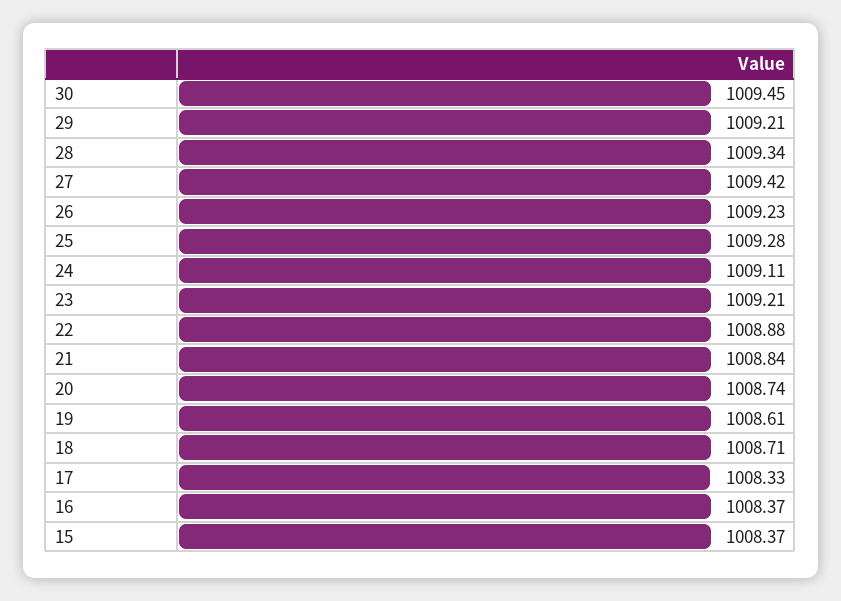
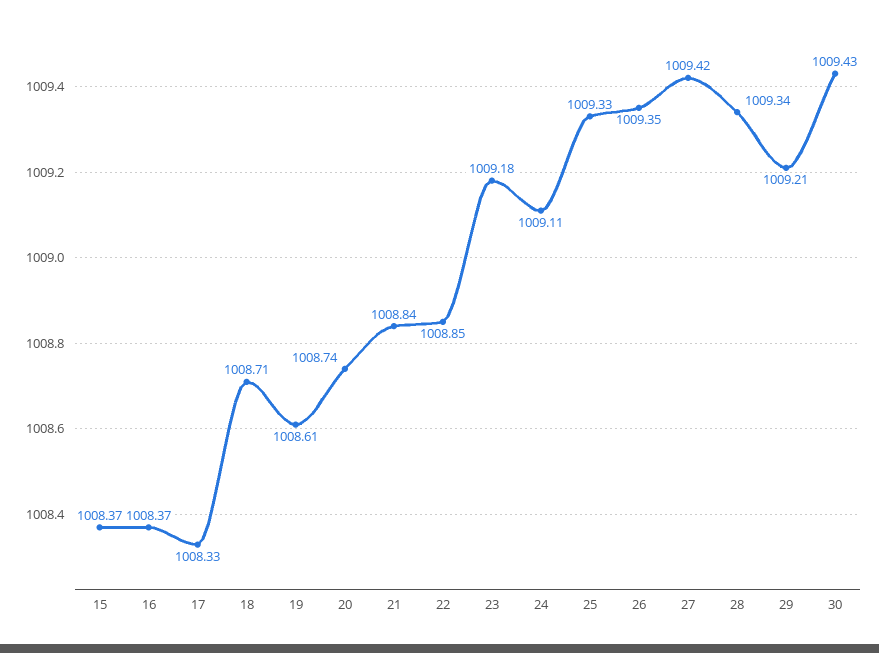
  {
-   "30": 1009.45,
+   "30": 1009.43,
    "29": 1009.21,
    "28": 1009.34,
    "27": 1009.42,
-   "26": 1009.23,
+   "26": 1009.35,
-   "25": 1009.28,
+   "25": 1009.33,
    "24": 1009.11,
-   "23": 1009.21,
+   "23": 1009.18,
-   "22": 1008.88,
+   "22": 1008.85,
    "21": 1008.84,
    "20": 1008.74,
    "19": 1008.61,
    "18": 1008.71,
    "17": 1008.33,
    "16": 1008.37,
    "15": 1008.37
  }

